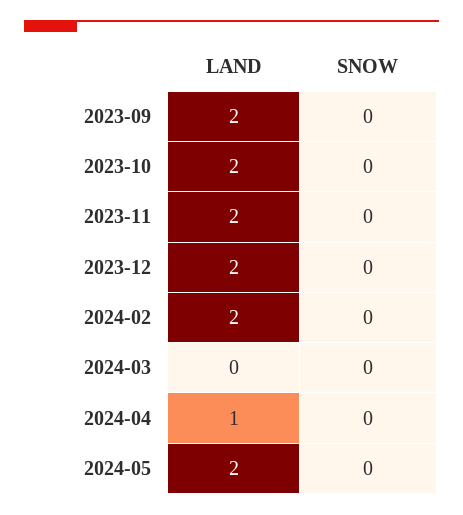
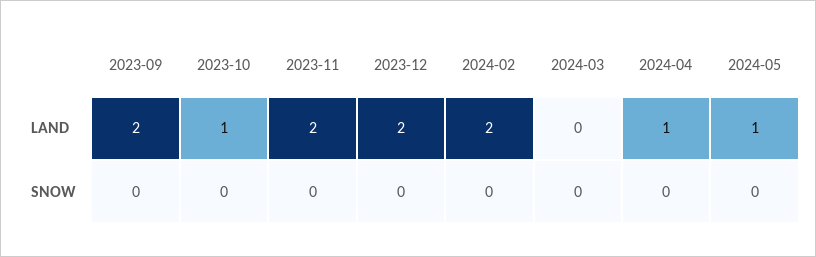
  {
    "LAND": {
      "2023-09": 2,
-     "2023-10": 2,
+     "2023-10": 1,
      "2023-11": 2,
      "2023-12": 2,
      "2024-02": 2,
      "2024-03": 0,
      "2024-04": 1,
-     "2024-05": 2
+     "2024-05": 1
    },
    "SNOW": {
      "2023-09": 0,
      "2023-10": 0,
      "2023-11": 0,
      "2023-12": 0,
      "2024-02": 0,
      "2024-03": 0,
      "2024-04": 0,
      "2024-05": 0
    }
  }

